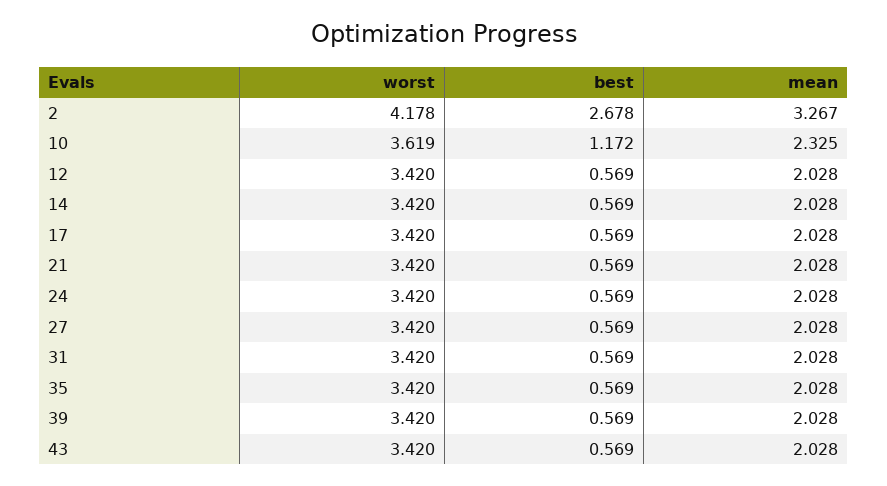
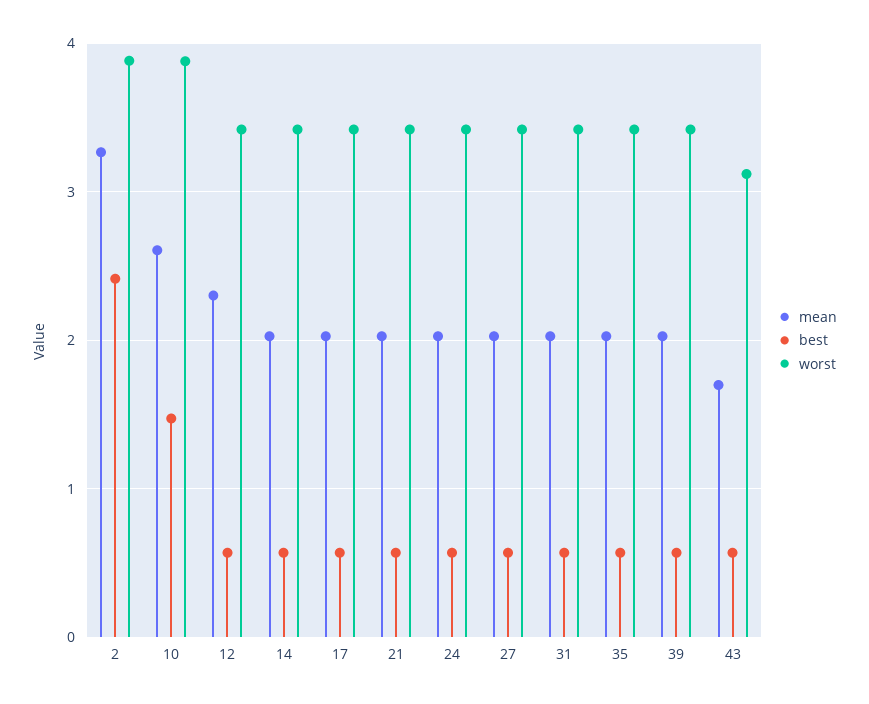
  {
    "worst": {
-     "2": 4.178,
+     "2": 3.9,
-     "10": 3.619,
+     "10": 3.9,
      "12": 3.42,
      "14": 3.42,
      "17": 3.42,
      "21": 3.42,
      "24": 3.42,
      "27": 3.42,
      "31": 3.42,
      "35": 3.42,
      "39": 3.42,
-     "43": 3.42
+     "43": 3.1
    },
    "best": {
-     "2": 2.678,
+     "2": 2.4,
-     "10": 1.172,
+     "10": 1.5,
      "12": 0.569,
      "14": 0.569,
      "17": 0.569,
      "21": 0.569,
      "24": 0.569,
      "27": 0.569,
      "31": 0.569,
      "35": 0.569,
      "39": 0.569,
      "43": 0.569
    },
    "mean": {
      "2": 3.267,
-     "10": 2.325,
+     "10": 2.6,
-     "12": 2.028,
+     "12": 2.3,
      "14": 2.028,
      "17": 2.028,
      "21": 2.028,
      "24": 2.028,
      "27": 2.028,
      "31": 2.028,
      "35": 2.028,
      "39": 2.028,
-     "43": 2.028
+     "43": 1.7
    }
  }

